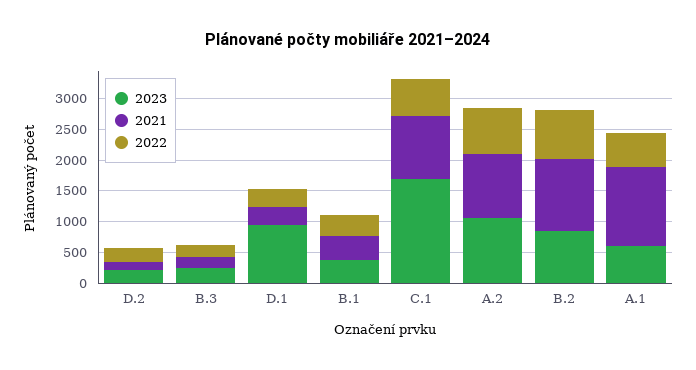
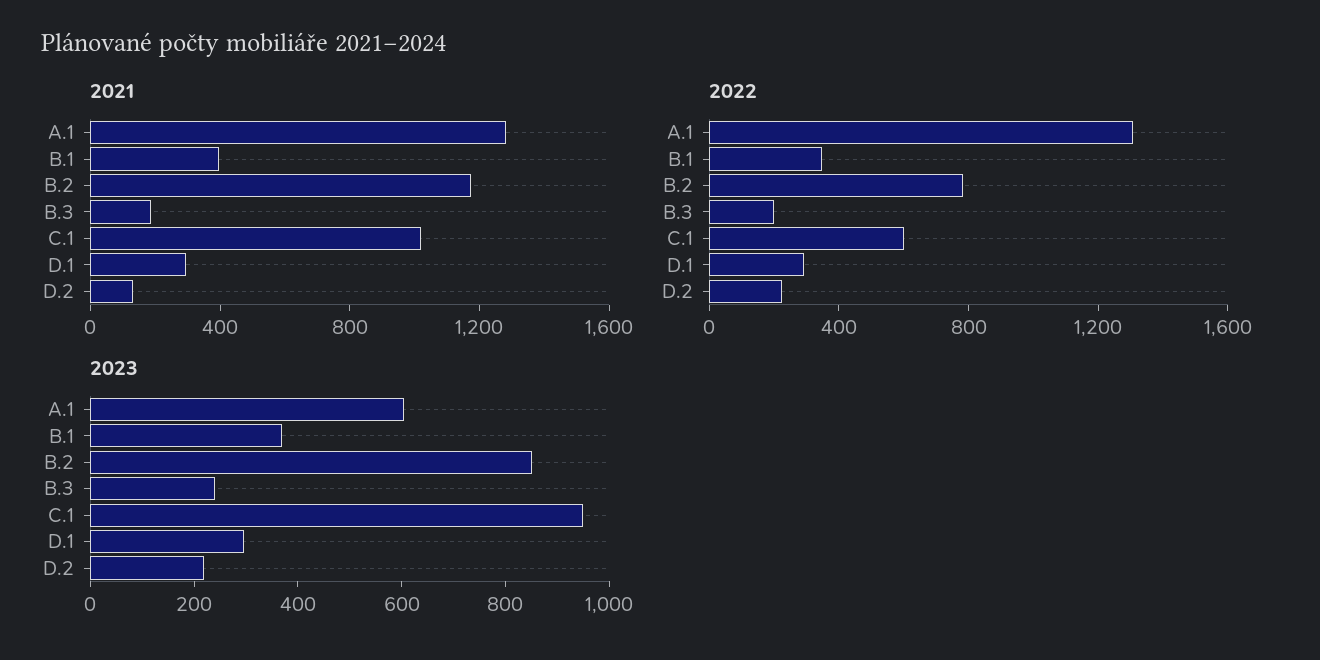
  {
    "2023": {
      "D.2": 200,
      "B.3": 250,
-     "D.1": 1000,
+     "D.1": 300,
      "B.1": 350,
-     "C.1": 1750,
+     "C.1": 950,
-     "A.2": 1000,
      "B.2": 850,
      "A.1": 600
    },
    "2021": {
      "D.2": 100,
      "B.3": 200,
      "D.1": 300,
      "B.1": 400,
      "C.1": 1000,
-     "A.2": 1000,
      "B.2": 1200,
      "A.1": 1300
    },
    "2022": {
      "D.2": 200,
      "B.3": 200,
      "D.1": 300,
      "B.1": 300,
      "C.1": 600,
-     "A.2": 750,
      "B.2": 800,
-     "A.1": 500
+     "A.1": 1300
    }
  }

